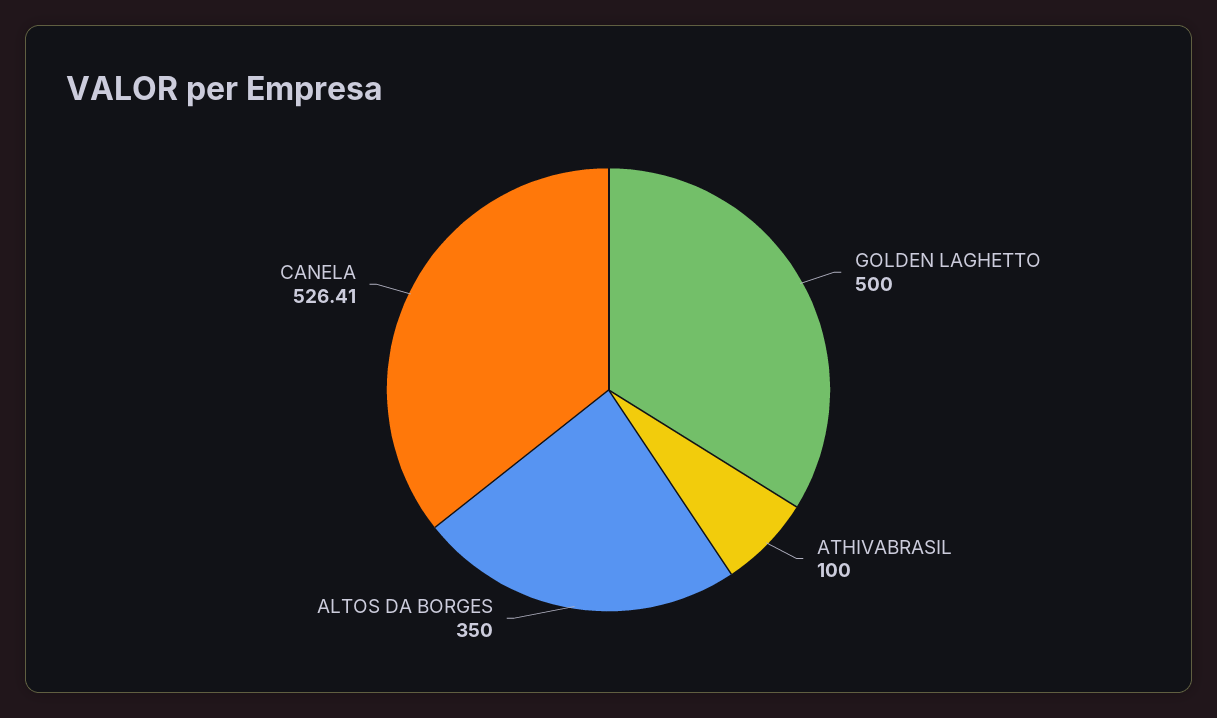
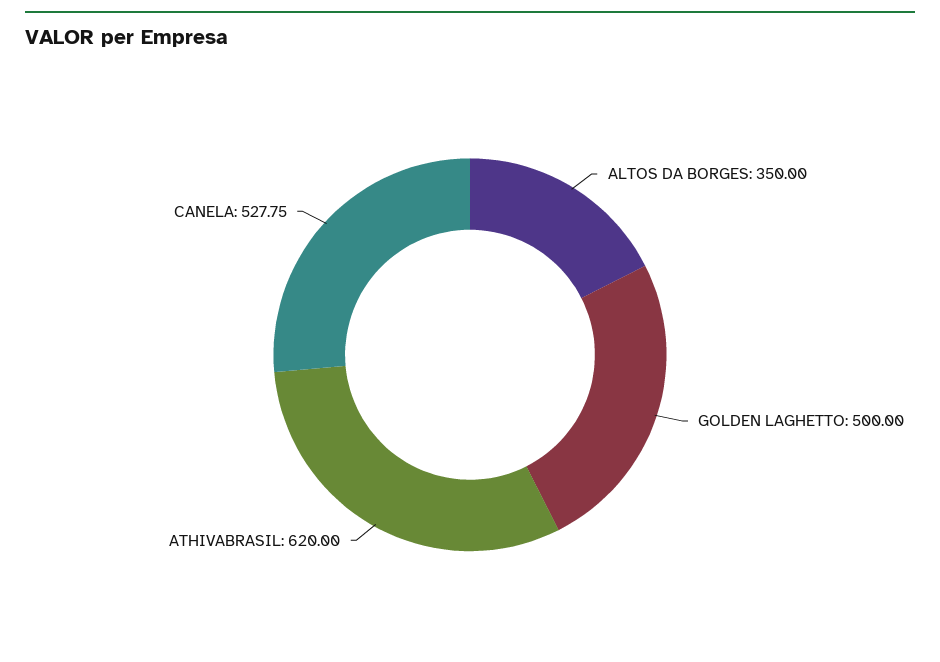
  {
    "GOLDEN LAGHETTO": 500,
-   "ATHIVABRASIL": 100,
+   "ATHIVABRASIL": 620,
    "ALTOS DA BORGES": 350,
-   "CANELA": 526.41
+   "CANELA": 527.75
  }

